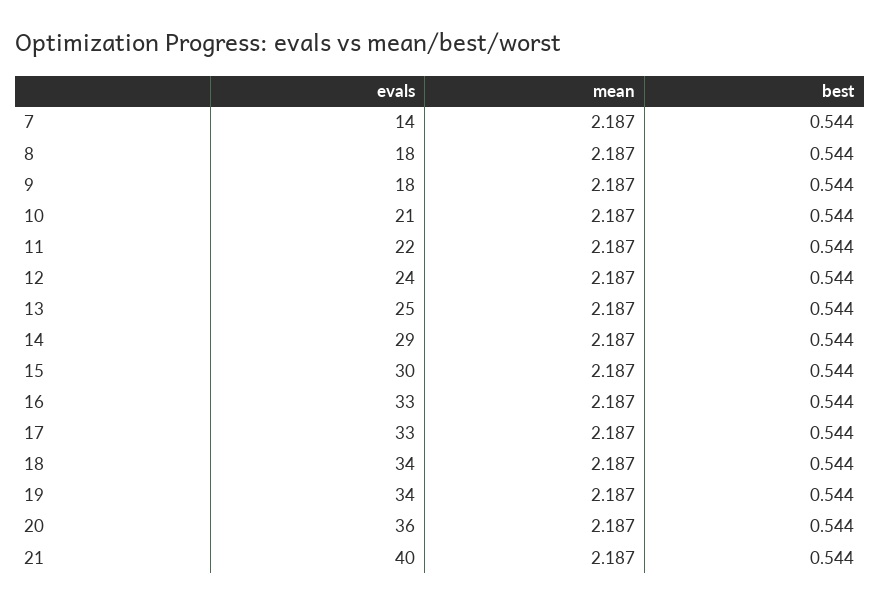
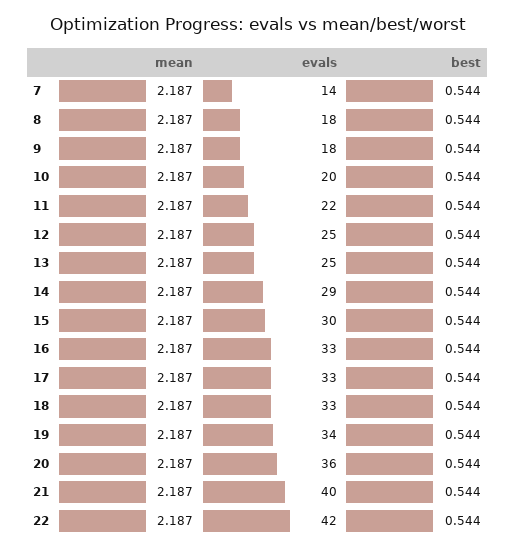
  {
    "evals": {
      "7": 14,
      "8": 18,
      "9": 18,
-     "10": 21,
+     "10": 20,
      "11": 22,
-     "12": 24,
+     "12": 25,
      "13": 25,
      "14": 29,
      "15": 30,
      "16": 33,
      "17": 33,
-     "18": 34,
+     "18": 33,
      "19": 34,
      "20": 36,
-     "21": 40
+     "21": 40,
+     "22": 42
    },
    "mean": {
      "7": 2.187,
      "8": 2.187,
      "9": 2.187,
      "10": 2.187,
      "11": 2.187,
      "12": 2.187,
      "13": 2.187,
      "14": 2.187,
      "15": 2.187,
      "16": 2.187,
      "17": 2.187,
      "18": 2.187,
      "19": 2.187,
      "20": 2.187,
-     "21": 2.187
+     "21": 2.187,
+     "22": 2.187
    },
    "best": {
      "7": 0.544,
      "8": 0.544,
      "9": 0.544,
      "10": 0.544,
      "11": 0.544,
      "12": 0.544,
      "13": 0.544,
      "14": 0.544,
      "15": 0.544,
      "16": 0.544,
      "17": 0.544,
      "18": 0.544,
      "19": 0.544,
      "20": 0.544,
-     "21": 0.544
+     "21": 0.544,
+     "22": 0.544
    }
  }

